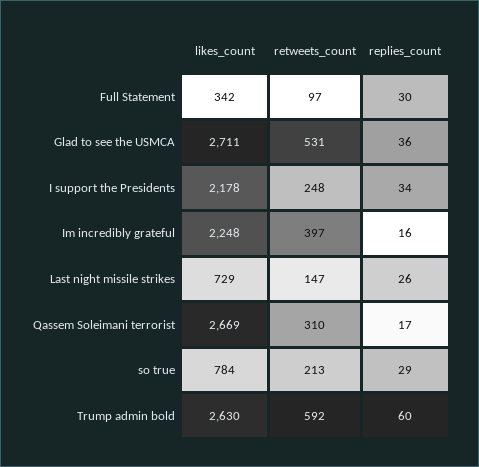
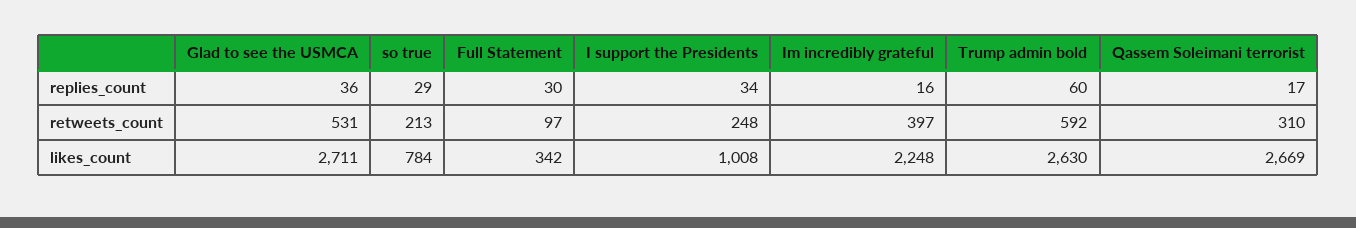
  {
    "likes_count": {
      "Full Statement": 342,
      "Glad to see the USMCA": 2711,
-     "I support the Presidents": 2178,
+     "I support the Presidents": 1008,
      "Im incredibly grateful": 2248,
-     "Last night missile strikes": 729,
      "Qassem Soleimani terrorist": 2669,
      "so true": 784,
      "Trump admin bold": 2630
    },
    "retweets_count": {
      "Full Statement": 97,
      "Glad to see the USMCA": 531,
      "I support the Presidents": 248,
      "Im incredibly grateful": 397,
-     "Last night missile strikes": 147,
      "Qassem Soleimani terrorist": 310,
      "so true": 213,
      "Trump admin bold": 592
    },
    "replies_count": {
      "Full Statement": 30,
      "Glad to see the USMCA": 36,
      "I support the Presidents": 34,
      "Im incredibly grateful": 16,
-     "Last night missile strikes": 26,
      "Qassem Soleimani terrorist": 17,
      "so true": 29,
      "Trump admin bold": 60
    }
  }

